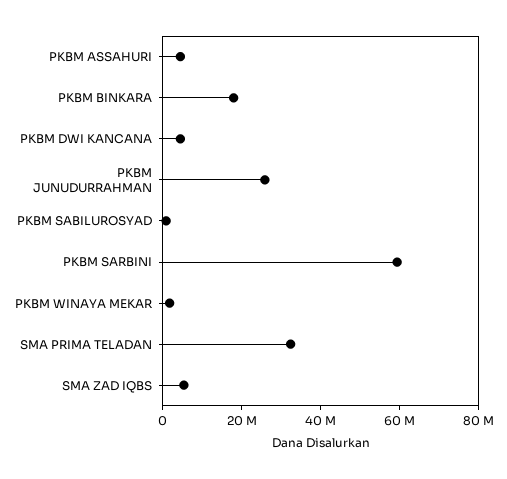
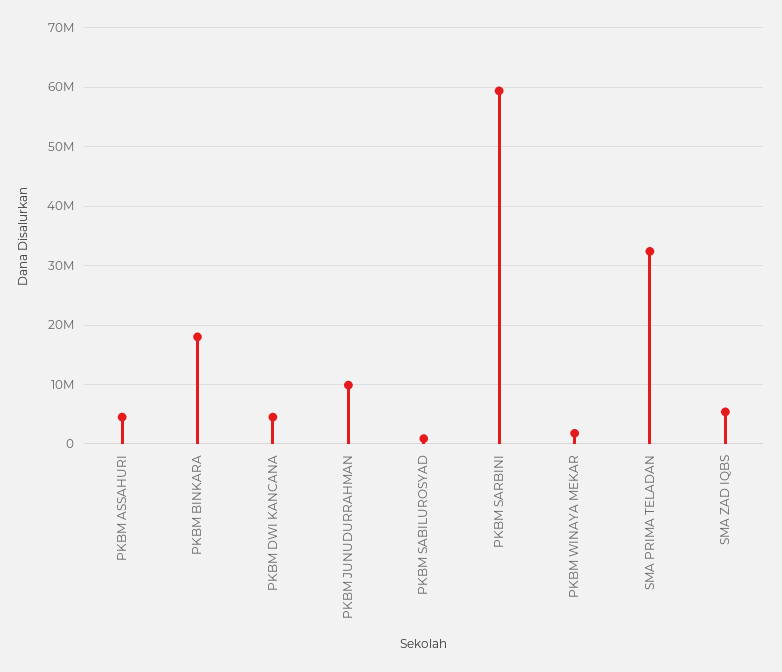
  {
    "PKBM ASSAHURI": 4000000,
    "PKBM BINKARA": 18000000,
    "PKBM DWI KANCANA": 4000000,
-   "PKBM JUNUDURRAHMAN": 25000000,
+   "PKBM JUNUDURRAHMAN": 10000000,
    "PKBM SABILUROSYAD": 0,
    "PKBM SARBINI": 60000000,
    "PKBM WINAYA MEKAR": 2000000,
    "SMA PRIMA TELADAN": 32000000,
    "SMA ZAD IQBS": 6000000
  }

